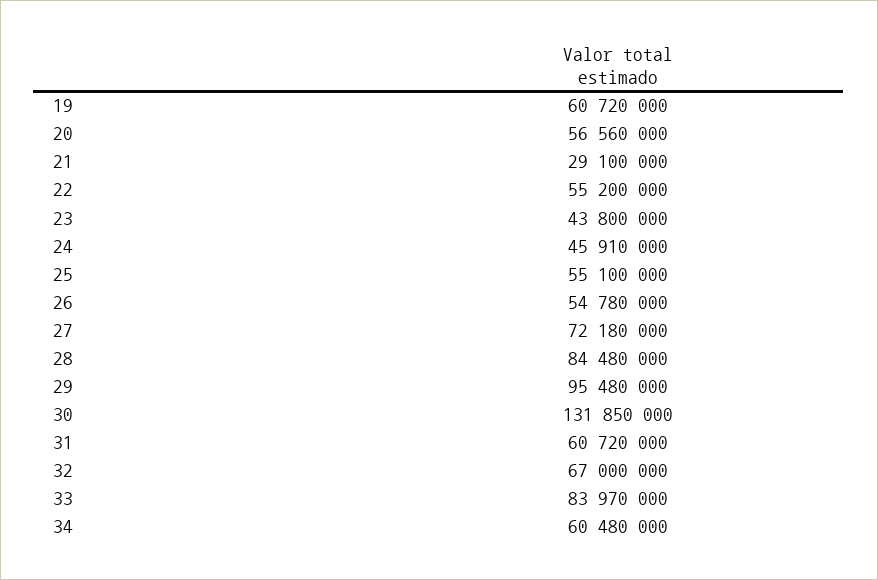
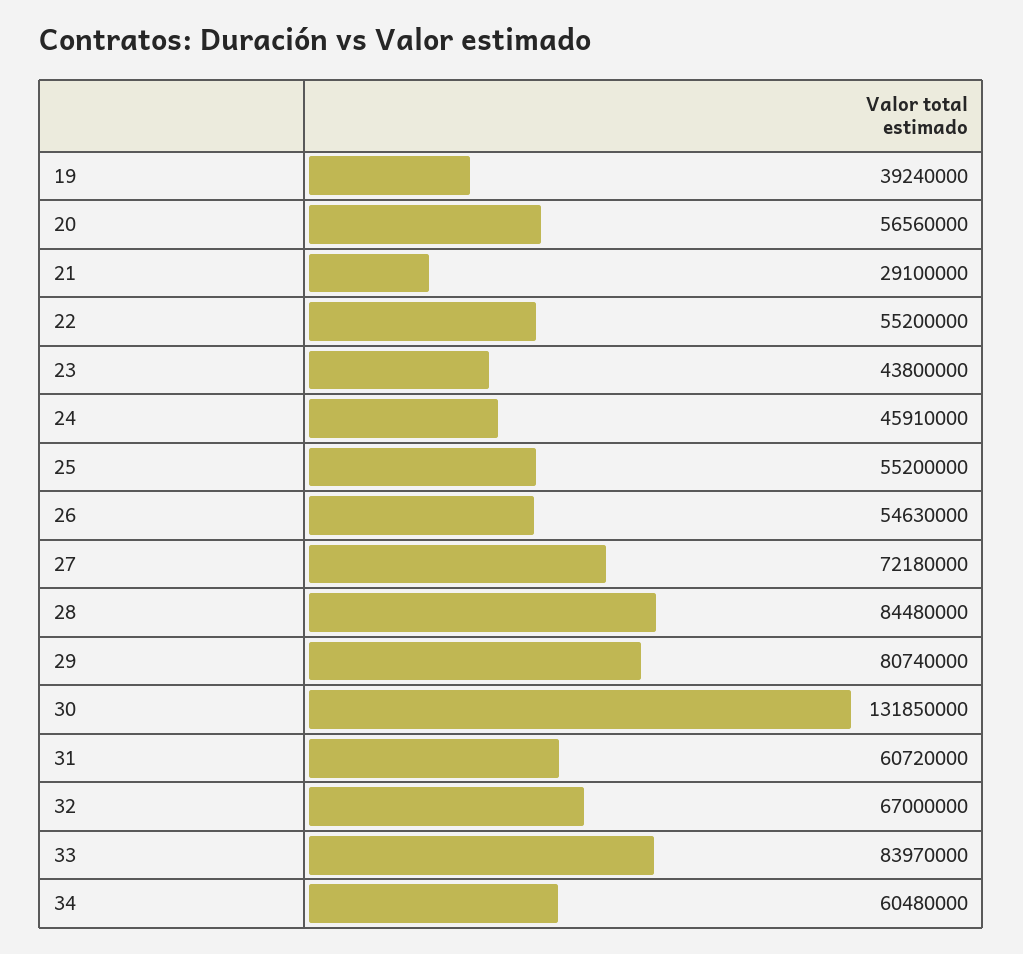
  {
-   "19": 60720000,
+   "19": 39240000,
    "20": 56560000,
    "21": 29100000,
    "22": 55200000,
    "23": 43800000,
    "24": 45910000,
-   "25": 55100000,
+   "25": 55200000,
-   "26": 54780000,
+   "26": 54630000,
    "27": 72180000,
    "28": 84480000,
-   "29": 95480000,
+   "29": 80740000,
    "30": 131850000,
    "31": 60720000,
    "32": 67000000,
    "33": 83970000,
    "34": 60480000
  }

